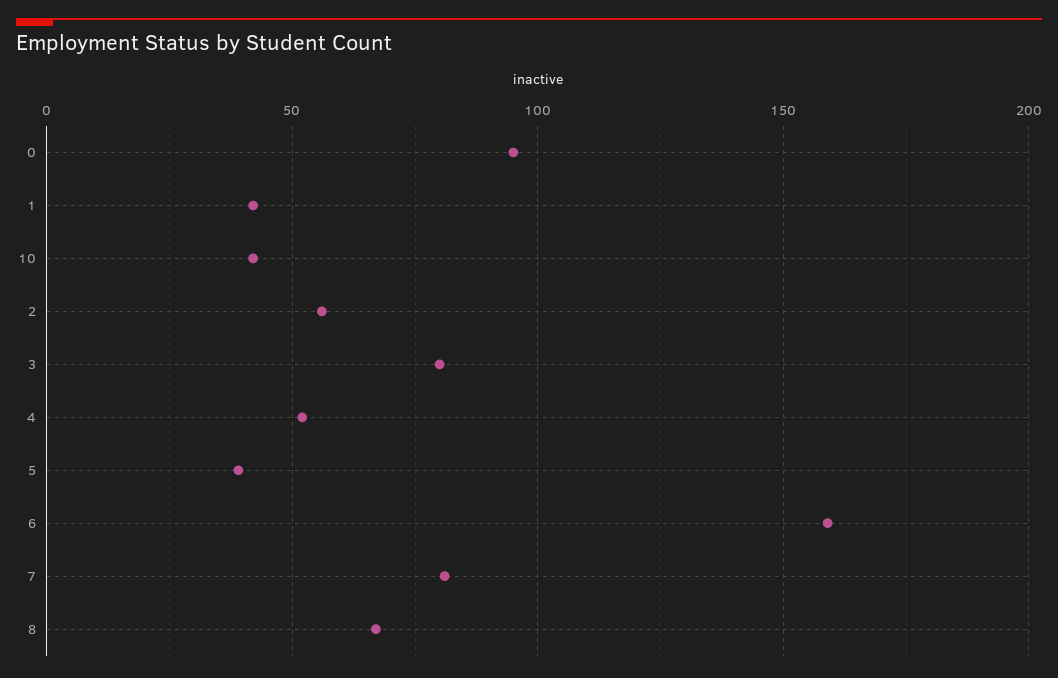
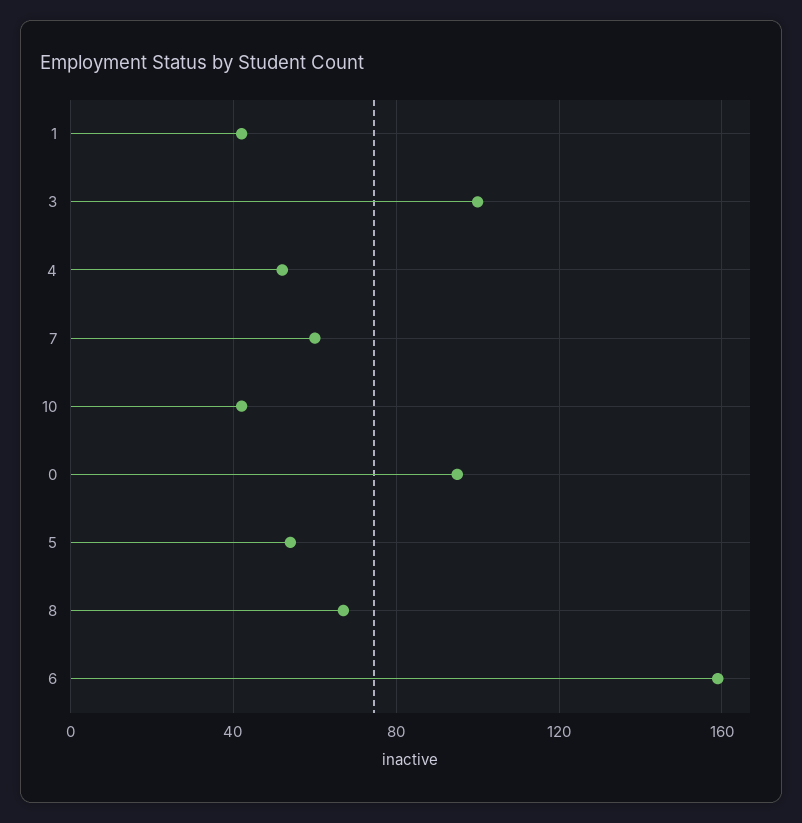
  {
    "0": 95,
    "1": 40,
    "10": 40,
-   "2": 55,
-   "3": 80,
+   "3": 100,
    "4": 50,
-   "5": 40,
+   "5": 55,
    "6": 160,
-   "7": 80,
+   "7": 60,
    "8": 65
  }

